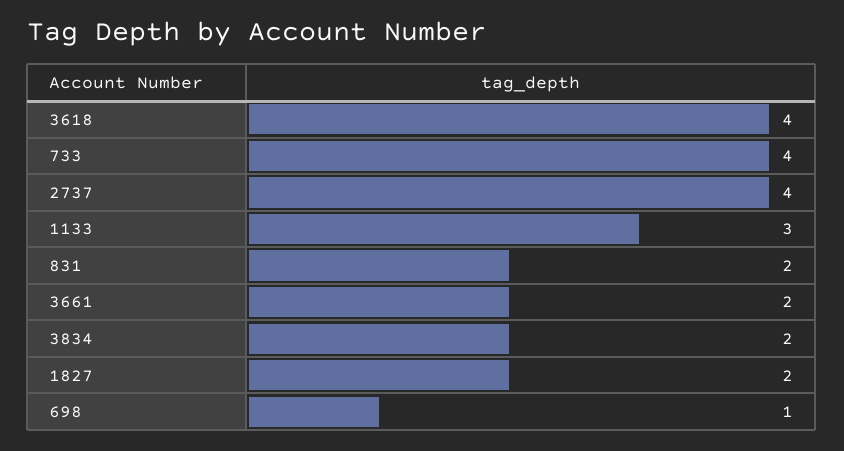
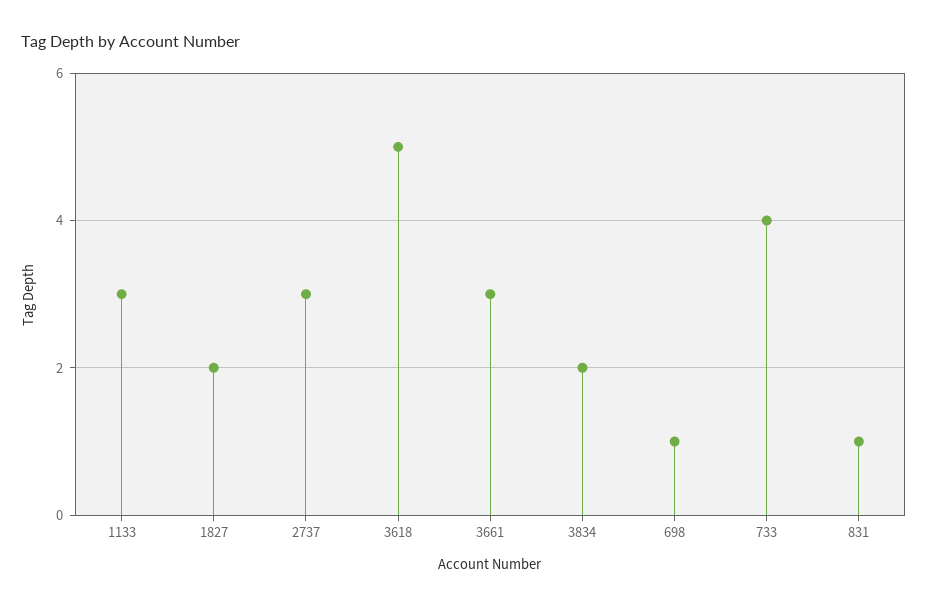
  {
-   "3618": 4,
+   "3618": 5,
    "733": 4,
-   "2737": 4,
+   "2737": 3,
    "1133": 3,
-   "831": 2,
+   "831": 1,
-   "3661": 2,
+   "3661": 3,
    "3834": 2,
    "1827": 2,
    "698": 1
  }

